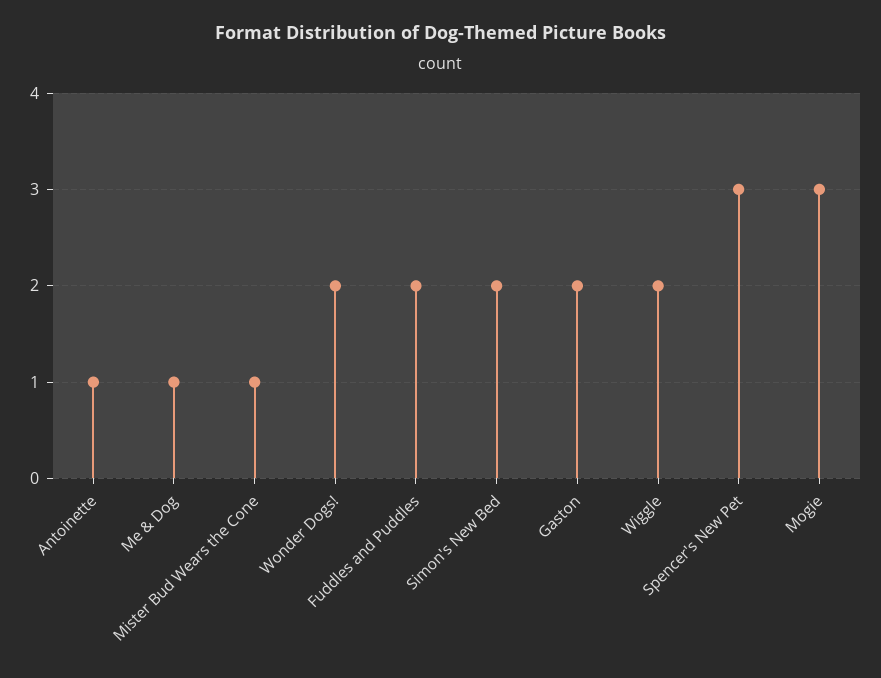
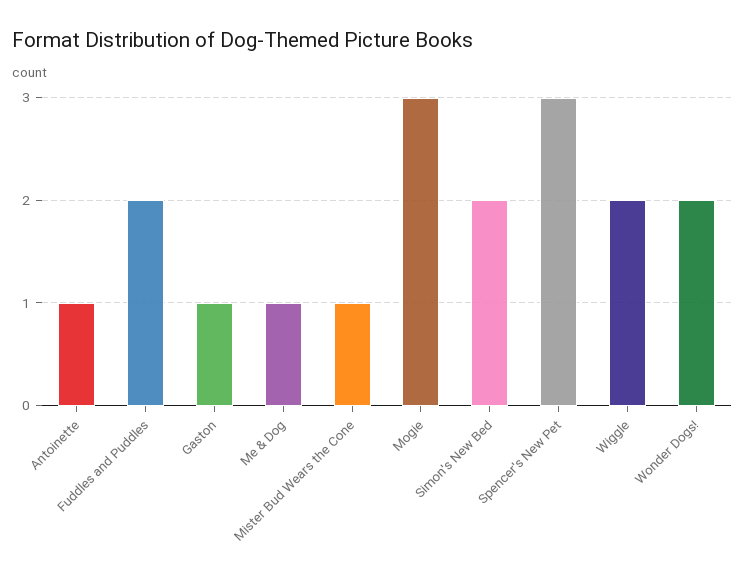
  {
    "Antoinette": 1,
    "Me & Dog": 1,
    "Mister Bud Wears the Cone": 1,
    "Wonder Dogs!": 2,
    "Fuddles and Puddles": 2,
    "Simon's New Bed": 2,
-   "Gaston": 2,
+   "Gaston": 1,
    "Wiggle": 2,
    "Spencer's New Pet": 3,
    "Mogie": 3
  }

